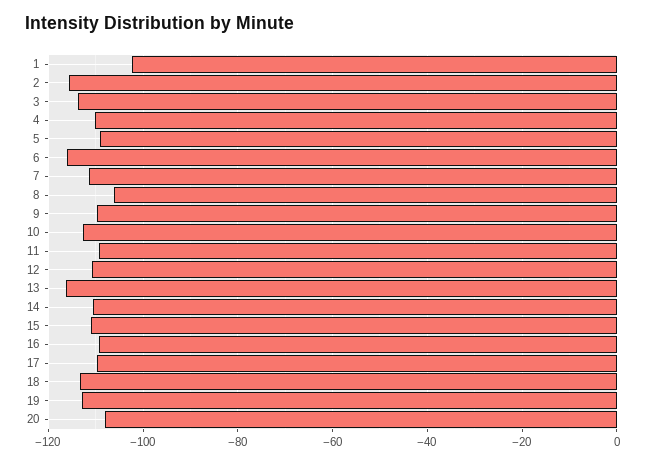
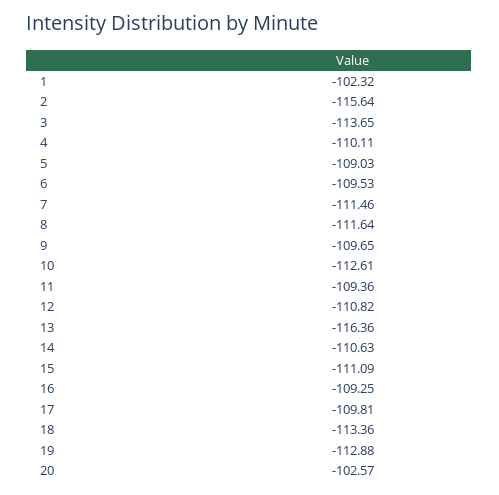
  {
    "1": -102.32,
    "2": -115.64,
    "3": -113.65,
    "4": -110.11,
    "5": -109.03,
-   "6": -116,
+   "6": -109.53,
    "7": -111.46,
-   "8": -106,
+   "8": -111.64,
    "9": -109.65,
    "10": -112.61,
    "11": -109.36,
    "12": -110.82,
    "13": -116.36,
    "14": -110.63,
    "15": -111.09,
    "16": -109.25,
    "17": -109.81,
    "18": -113.36,
    "19": -112.88,
-   "20": -108
+   "20": -102.57
  }

